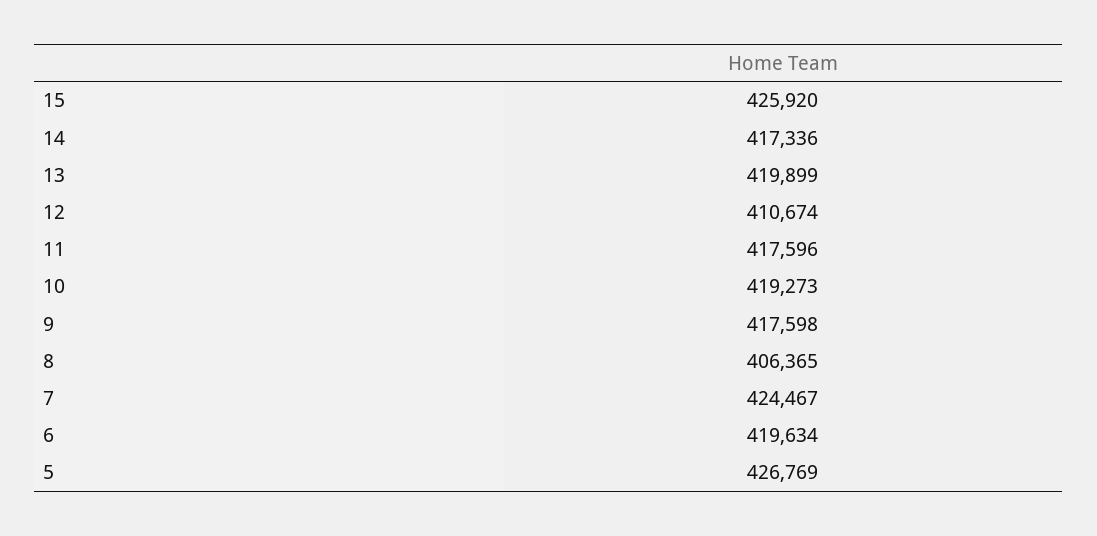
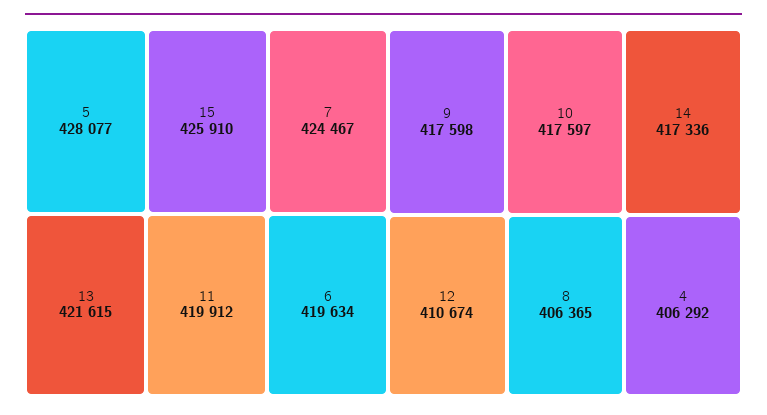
  {
-   "15": 425920,
+   "15": 425910,
    "14": 417336,
-   "13": 419899,
+   "13": 421615,
    "12": 410674,
-   "11": 417596,
+   "11": 419912,
-   "10": 419273,
+   "10": 417597,
    "9": 417598,
    "8": 406365,
    "7": 424467,
    "6": 419634,
-   "5": 426769
+   "5": 428077,
+   "4": 406292
  }

